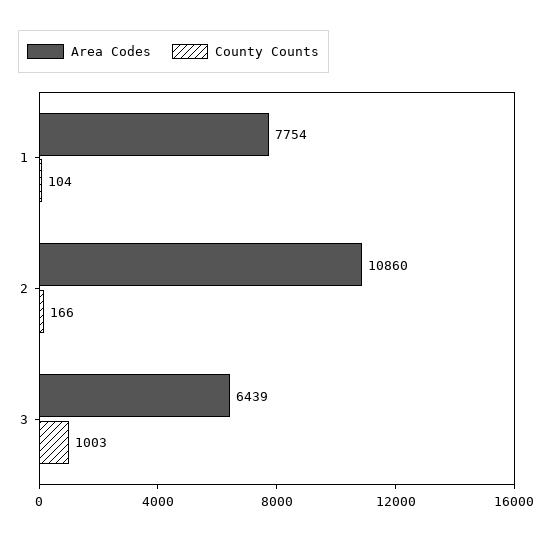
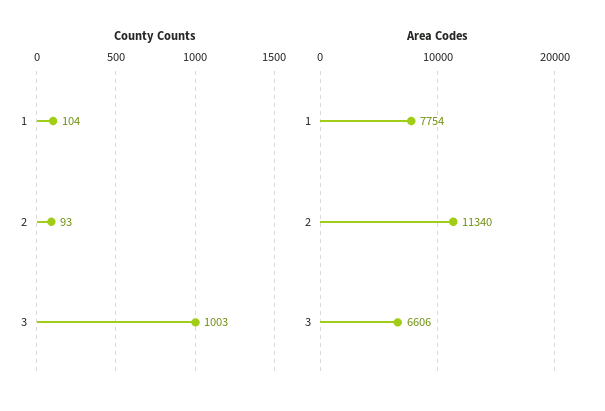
  {
    "Area Codes": {
      "1": 7754,
-     "2": 10860,
+     "2": 11340,
-     "3": 6439
+     "3": 6606
    },
    "County Counts": {
      "1": 104,
-     "2": 166,
+     "2": 93,
      "3": 1003
    }
  }

